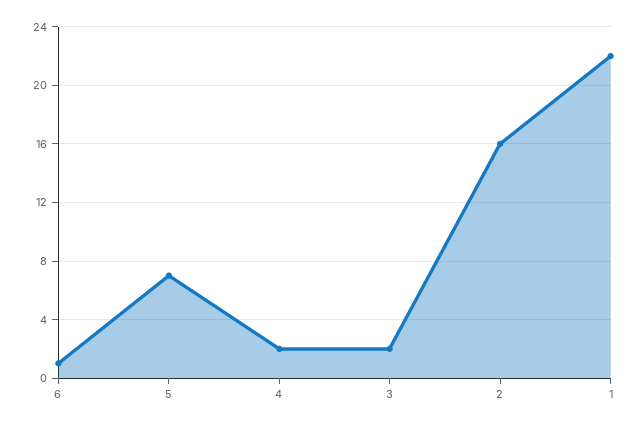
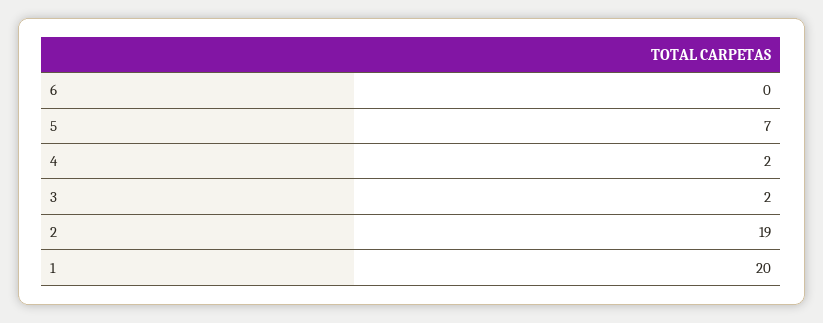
  {
-   "6": 1,
+   "6": 0,
    "5": 7,
    "4": 2,
    "3": 2,
-   "2": 16,
+   "2": 19,
-   "1": 22
+   "1": 20
  }

